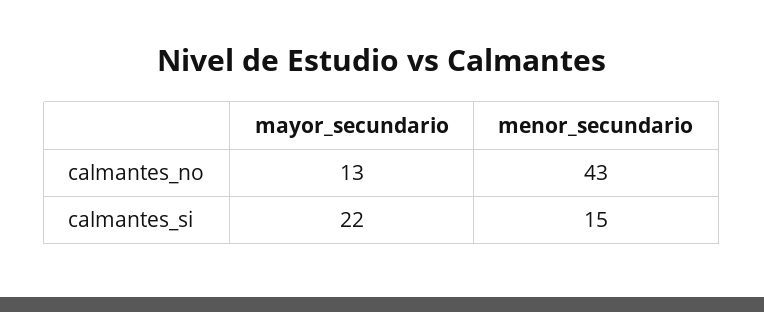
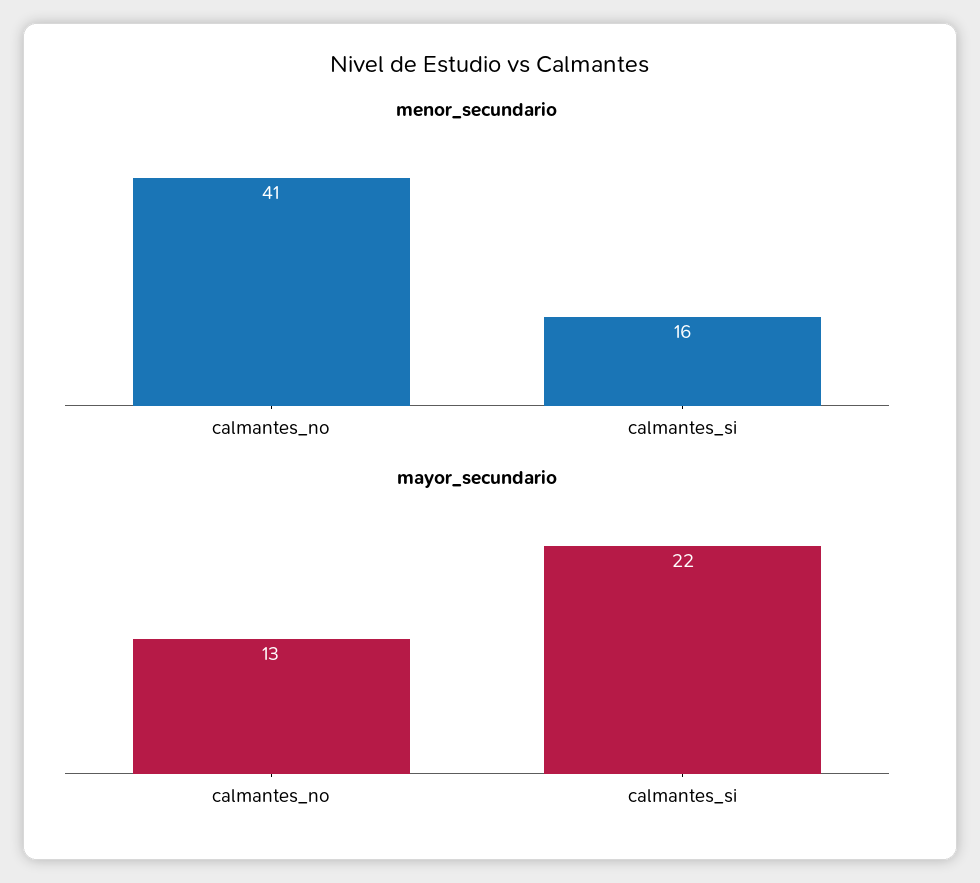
  {
    "mayor_secundario": {
      "calmantes_no": 13,
      "calmantes_si": 22
    },
    "menor_secundario": {
-     "calmantes_no": 43,
+     "calmantes_no": 41,
-     "calmantes_si": 15
+     "calmantes_si": 16
    }
  }

